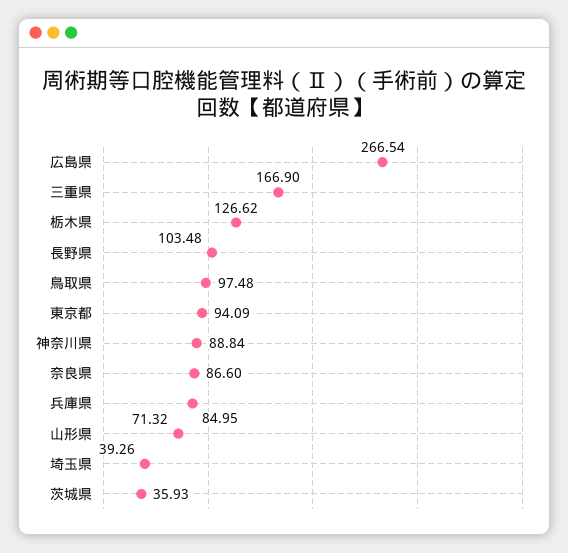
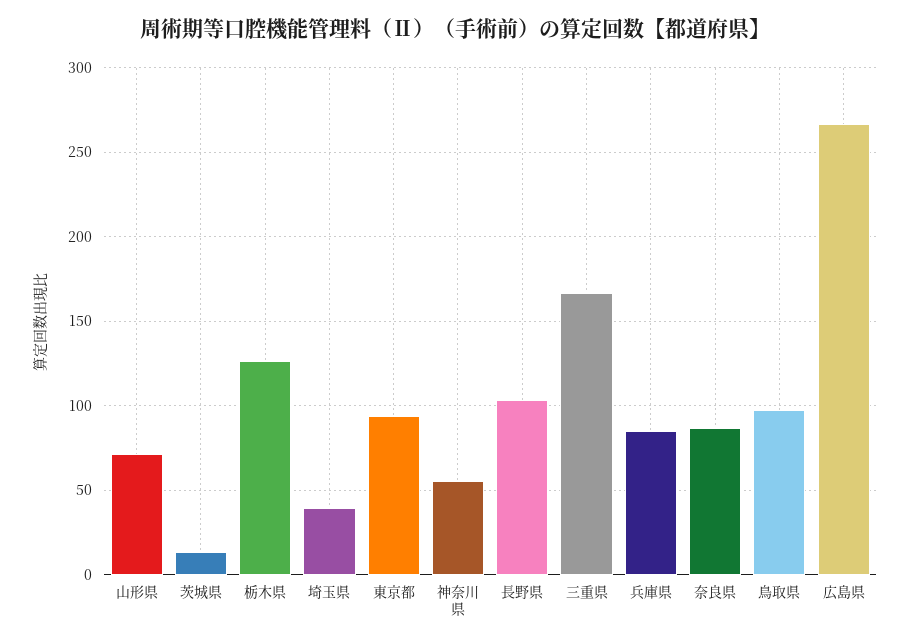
  {
    "広島県": 266.54,
    "三重県": 166.9,
    "栃木県": 126.62,
    "長野県": 103.48,
    "鳥取県": 97.48,
    "東京都": 94.09,
-   "神奈川県": 88.84,
+   "神奈川県": 55,
    "奈良県": 86.6,
    "兵庫県": 84.95,
    "山形県": 71.32,
    "埼玉県": 39.26,
-   "茨城県": 35.93
+   "茨城県": 15
  }

